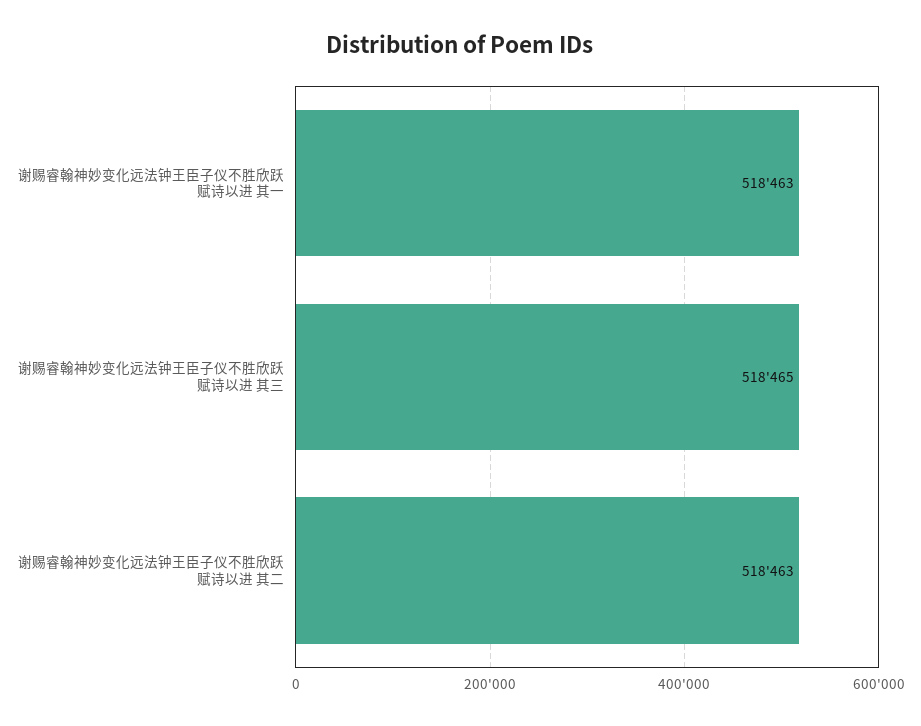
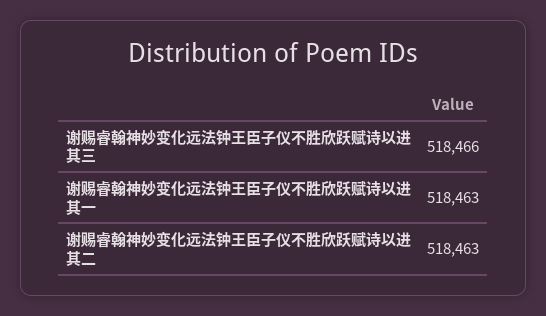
  {
    "谢赐睿翰神妙变化远法钟王臣子仪不胜欣跃赋诗以进 其一": 518463,
-   "谢赐睿翰神妙变化远法钟王臣子仪不胜欣跃赋诗以进 其三": 518465,
+   "谢赐睿翰神妙变化远法钟王臣子仪不胜欣跃赋诗以进 其三": 518466,
    "谢赐睿翰神妙变化远法钟王臣子仪不胜欣跃赋诗以进 其二": 518463
  }

